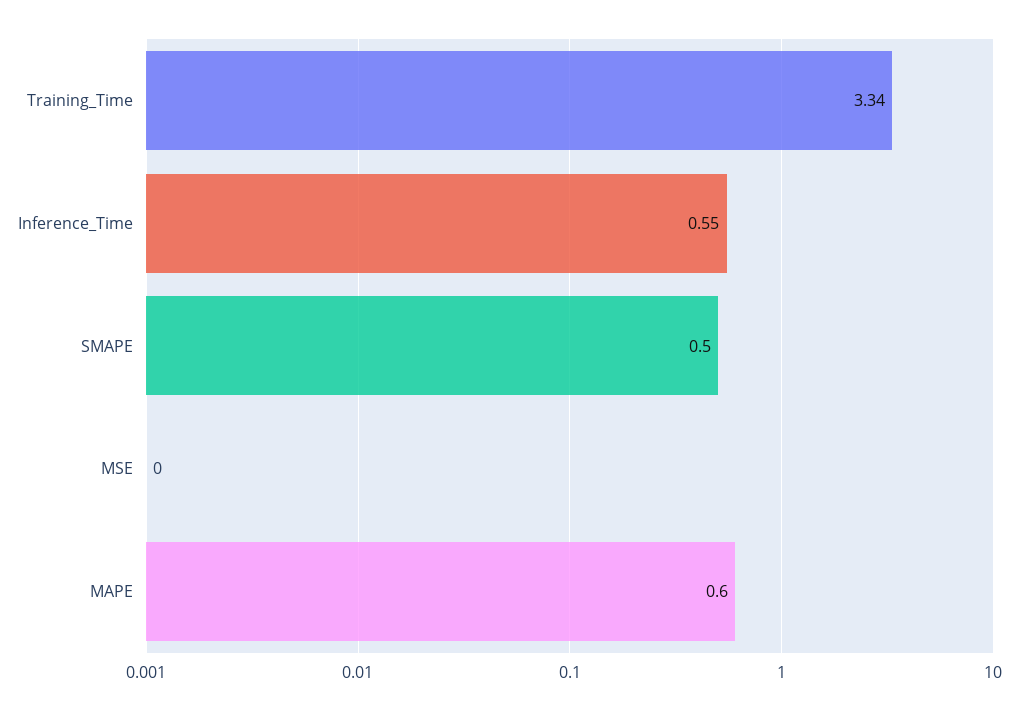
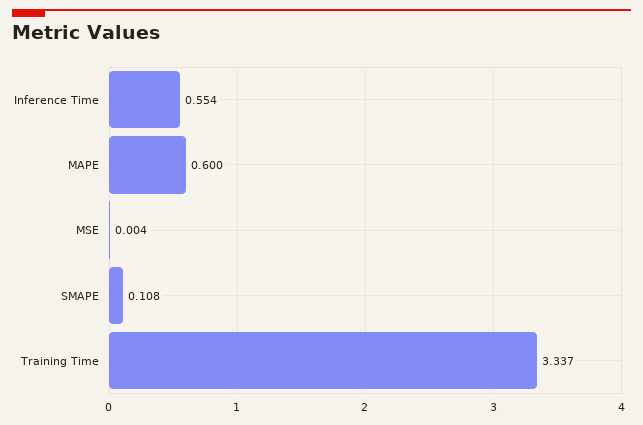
  {
    "Training_Time": 3.337,
    "Inference_Time": 0.554,
-   "SMAPE": 0.5,
+   "SMAPE": 0.108,
    "MSE": 0.004,
    "MAPE": 0.6
  }

